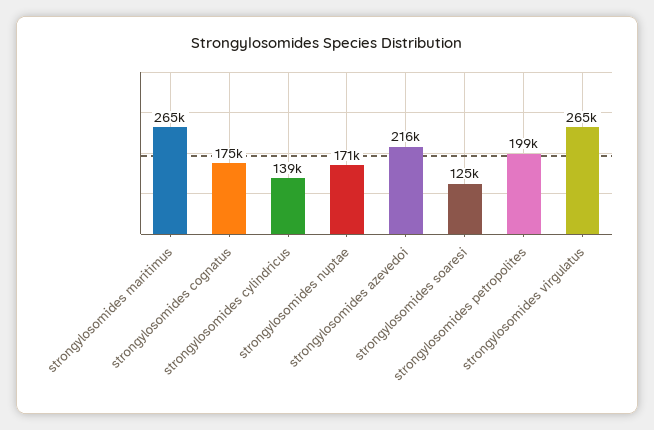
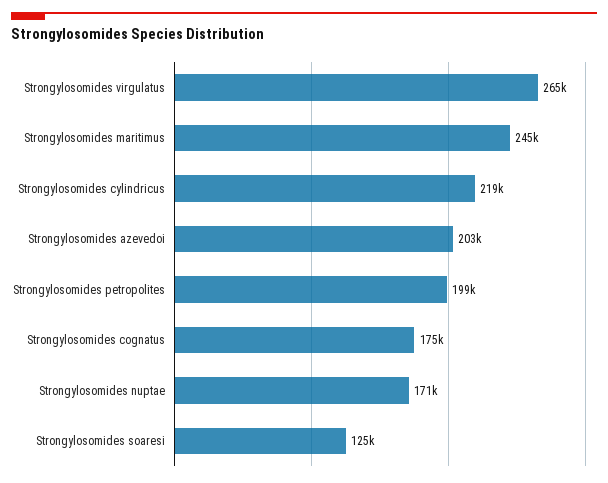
  {
-   "strongylosomides maritimus": 265000,
+   "strongylosomides maritimus": 245000,
    "strongylosomides cognatus": 175000,
-   "strongylosomides cylindricus": 139000,
+   "strongylosomides cylindricus": 219000,
    "strongylosomides nuptae": 171000,
-   "strongylosomides azevedoi": 216000,
+   "strongylosomides azevedoi": 203000,
    "strongylosomides soaresi": 125000,
    "strongylosomides petropolites": 199000,
    "strongylosomides virgulatus": 265000
  }

